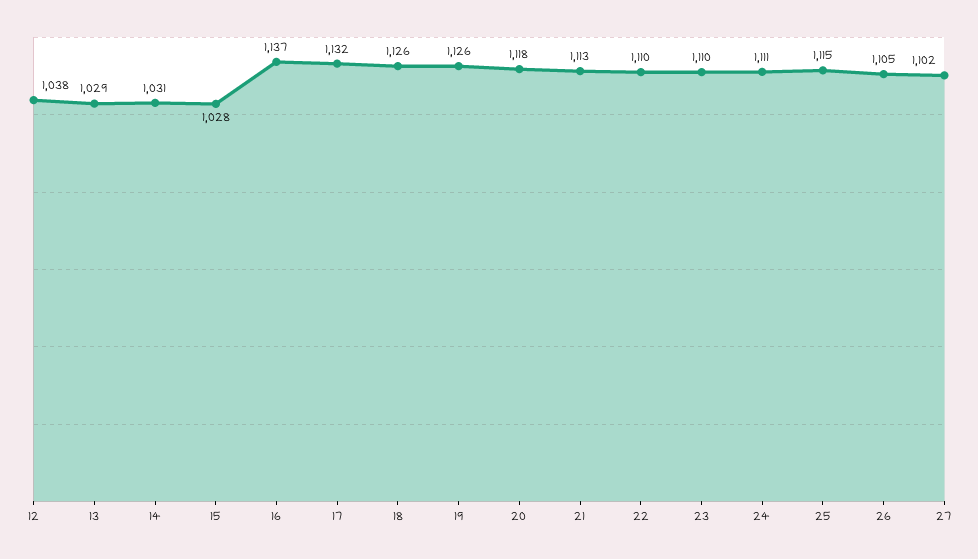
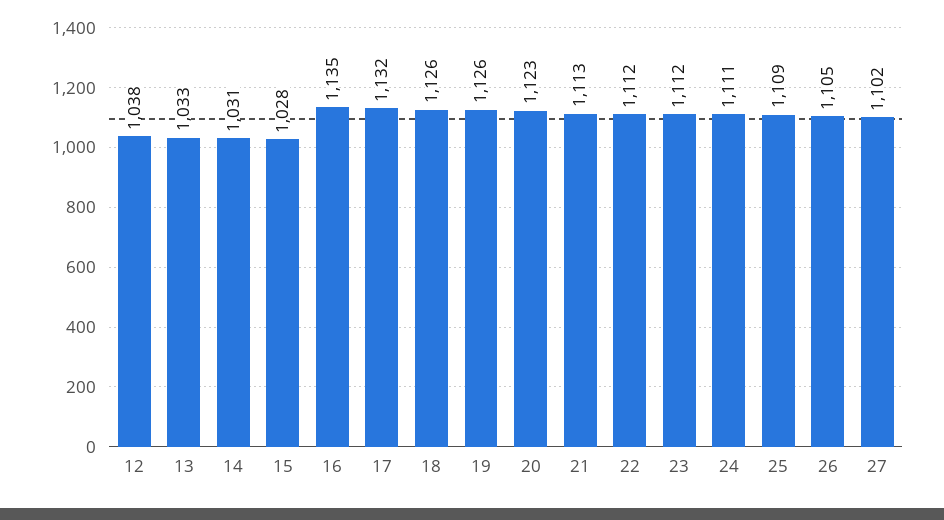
  {
    "12": 1038,
-   "13": 1029,
+   "13": 1033,
    "14": 1031,
    "15": 1028,
-   "16": 1137,
+   "16": 1135,
    "17": 1132,
    "18": 1126,
    "19": 1126,
-   "20": 1118,
+   "20": 1123,
    "21": 1113,
-   "22": 1110,
+   "22": 1112,
-   "23": 1110,
+   "23": 1112,
    "24": 1111,
-   "25": 1115,
+   "25": 1109,
    "26": 1105,
    "27": 1102
  }

